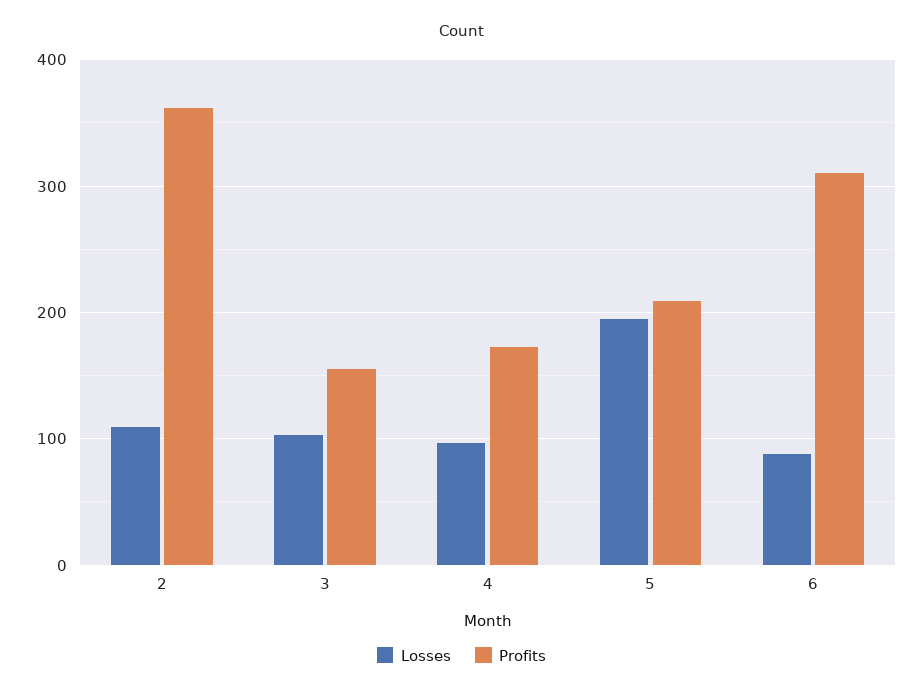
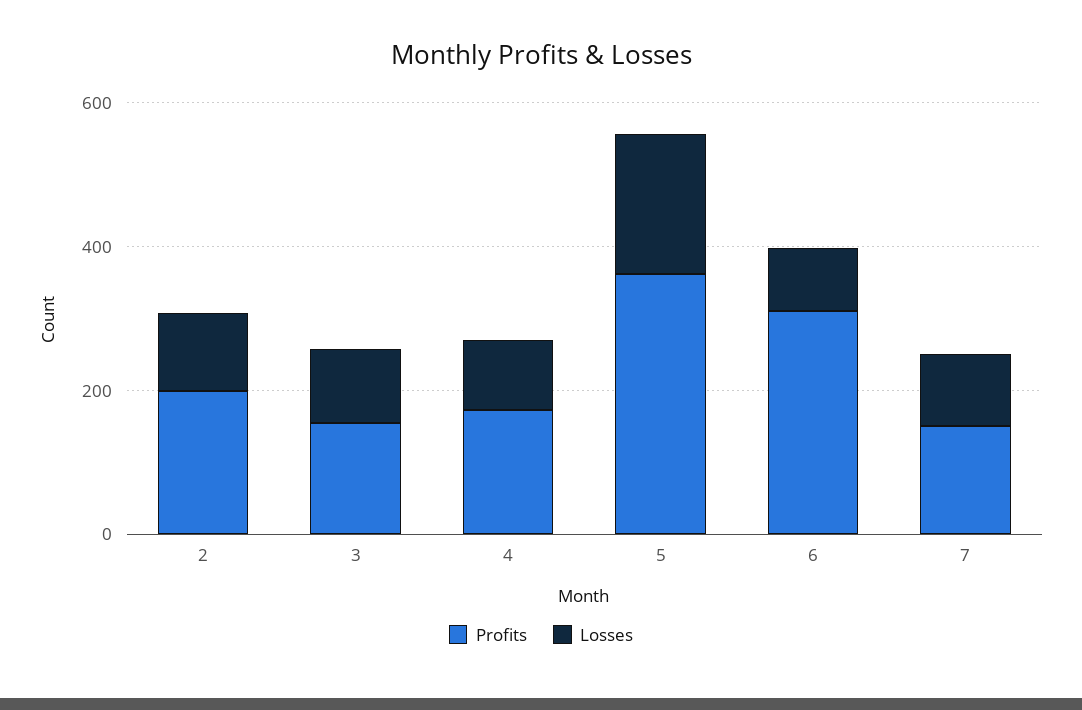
  {
    "Losses": {
      "2": 110,
      "3": 100,
      "4": 100,
      "5": 200,
-     "6": 90
+     "6": 90,
+     "7": 100
    },
    "Profits": {
-     "2": 360,
+     "2": 200,
      "3": 160,
      "4": 170,
-     "5": 210,
+     "5": 350,
-     "6": 310
+     "6": 310,
+     "7": 150
    }
  }

